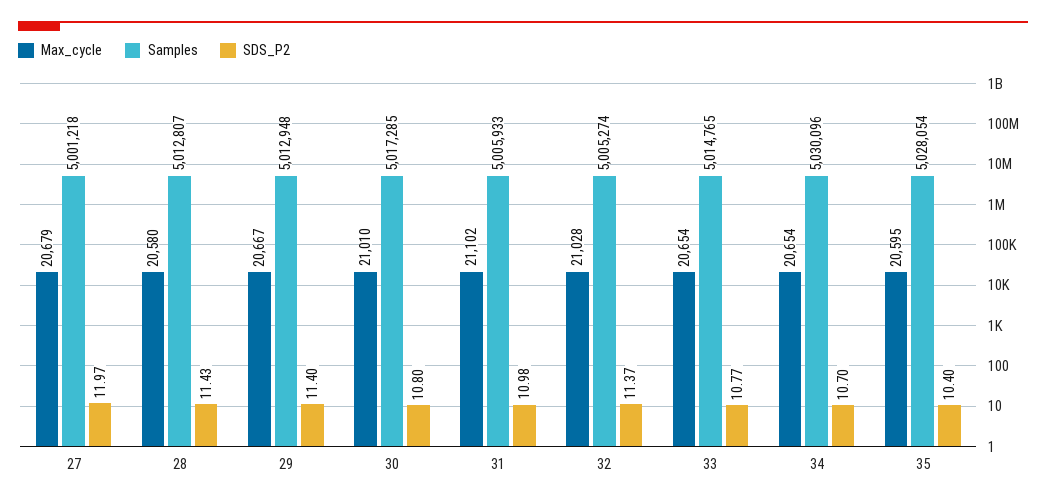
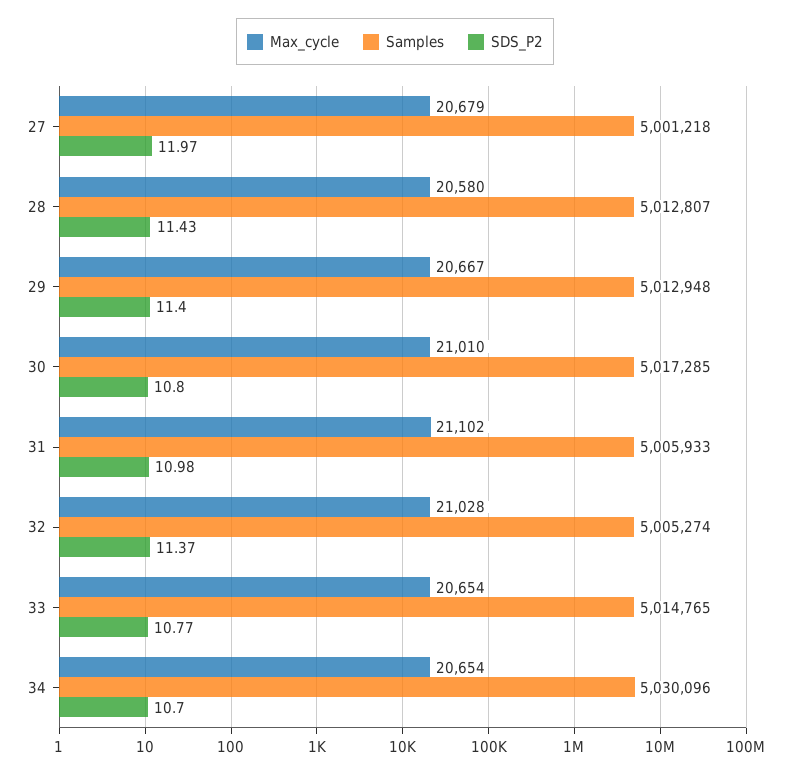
  {
    "Max_cycle": {
      "27": 20679,
      "28": 20580,
      "29": 20667,
      "30": 21010,
      "31": 21102,
      "32": 21028,
      "33": 20654,
-     "34": 20654,
+     "34": 20654
-     "35": 20595
    },
    "Samples": {
      "27": 5001218,
      "28": 5012807,
      "29": 5012948,
      "30": 5017285,
      "31": 5005933,
      "32": 5005274,
      "33": 5014765,
-     "34": 5030096,
+     "34": 5030096
-     "35": 5028054
    },
    "SDS_P2": {
      "27": 11.97,
      "28": 11.43,
      "29": 11.4,
      "30": 10.8,
      "31": 10.98,
      "32": 11.37,
      "33": 10.77,
-     "34": 10.7,
+     "34": 10.7
-     "35": 10.4
    }
  }

